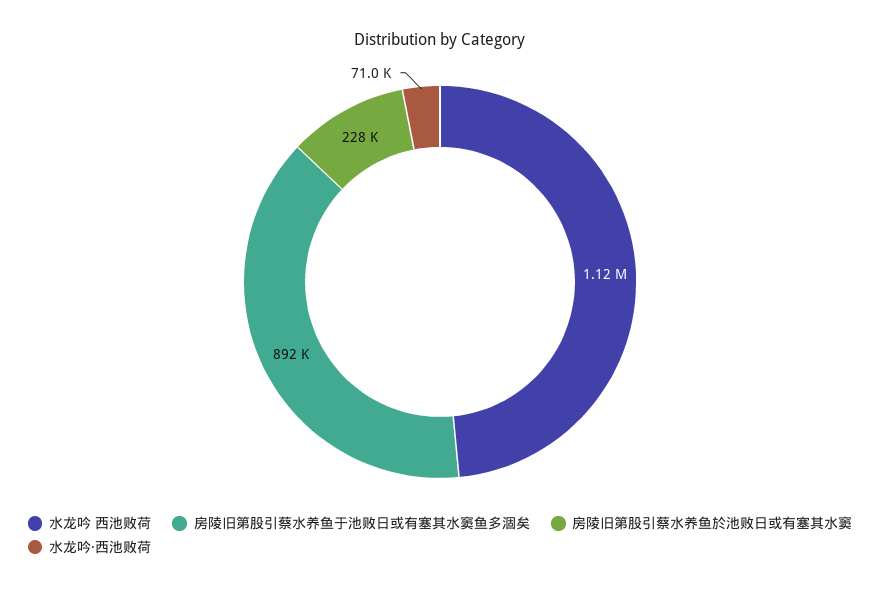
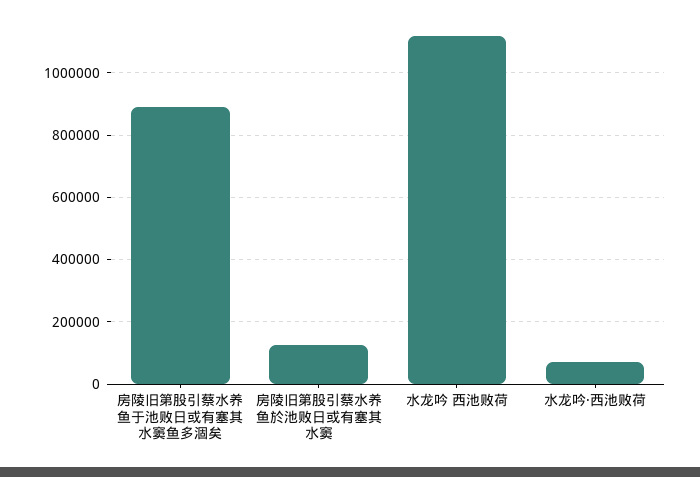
  {
    "水龙吟 西池败荷": 1120000,
    "房陵旧第股引蔡水养鱼于池败日或有塞其水窦鱼多涸矣": 892000,
-   "房陵旧第股引蔡水养鱼於池败日或有塞其水窦": 228000,
+   "房陵旧第股引蔡水养鱼於池败日或有塞其水窦": 120000,
    "水龙吟·西池败荷": 71000
  }

